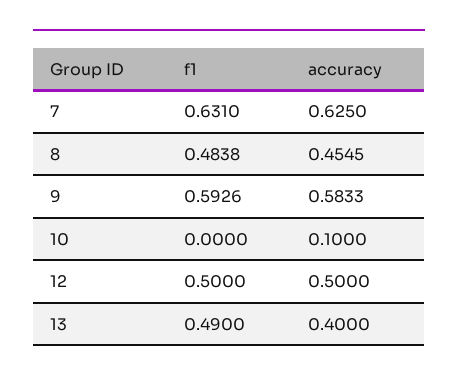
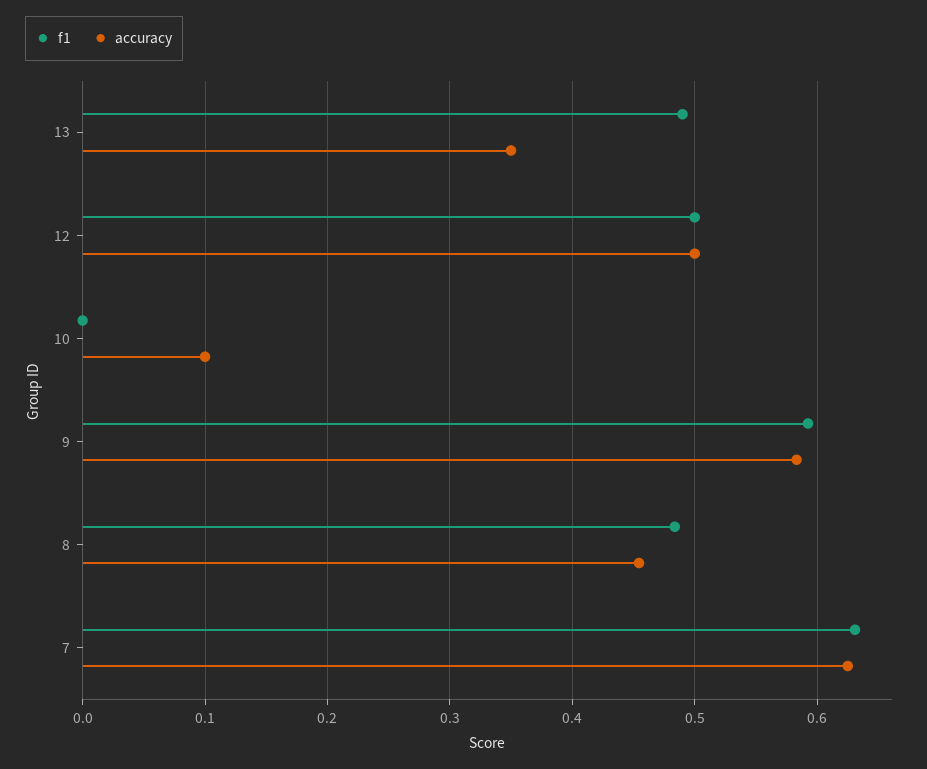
  {
    "f1": {
      "7": 0.631,
      "8": 0.4838,
      "9": 0.5926,
      "10": 0,
      "12": 0.5,
      "13": 0.49
    },
    "accuracy": {
      "7": 0.625,
      "8": 0.4545,
      "9": 0.5833,
      "10": 0.1,
      "12": 0.5,
-     "13": 0.4
+     "13": 0.35
    }
  }

